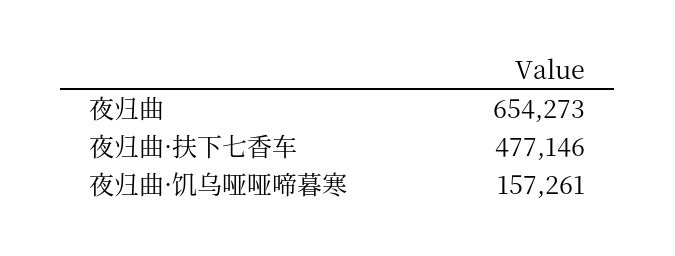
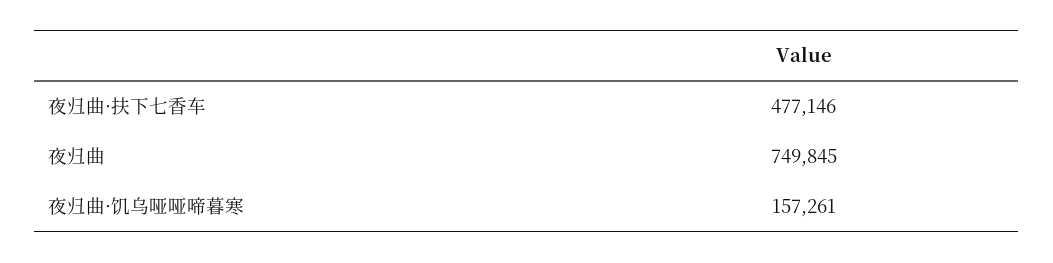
  {
-   "夜归曲": 654273,
+   "夜归曲": 749845,
    "夜归曲·扶下七香车": 477146,
    "夜归曲·饥乌哑哑啼暮寒": 157261
  }

